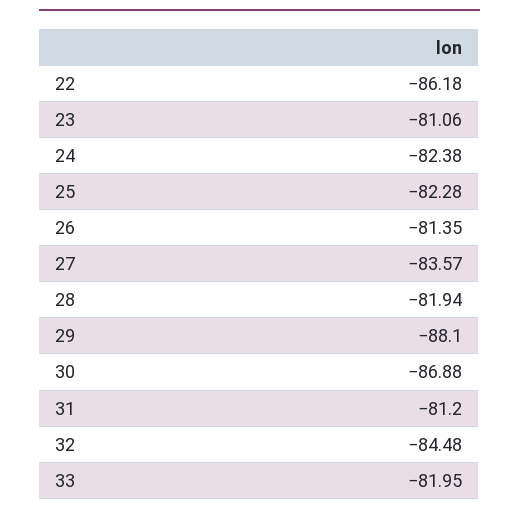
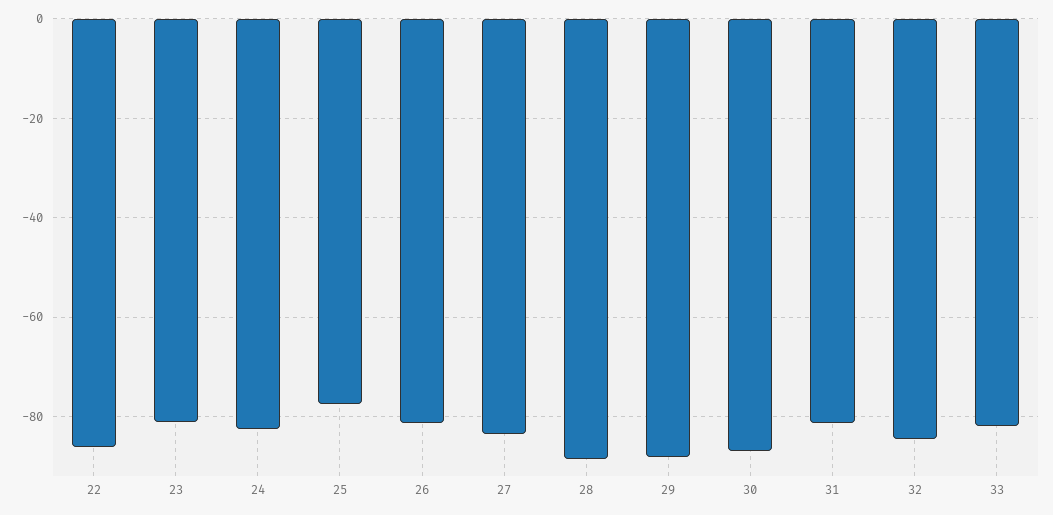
  {
    "22": -86.18,
    "23": -81.06,
    "24": -82.38,
-   "25": -82.28,
+   "25": -78,
    "26": -81.35,
    "27": -83.57,
-   "28": -81.94,
+   "28": -88,
    "29": -88.1,
    "30": -86.88,
    "31": -81.2,
    "32": -84.48,
    "33": -81.95
  }

